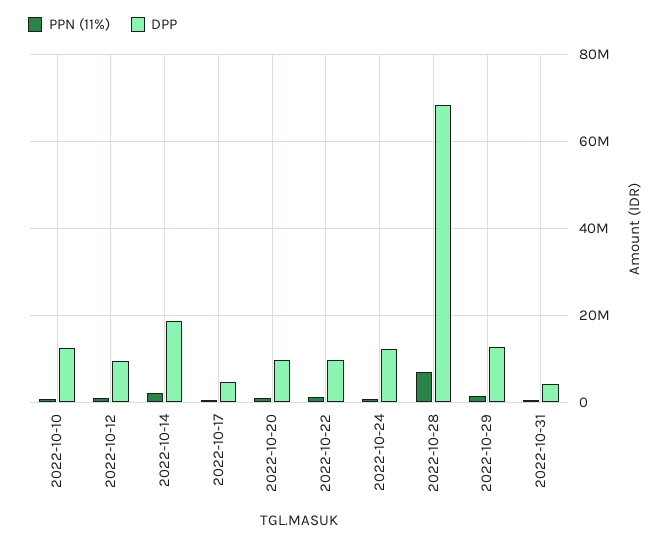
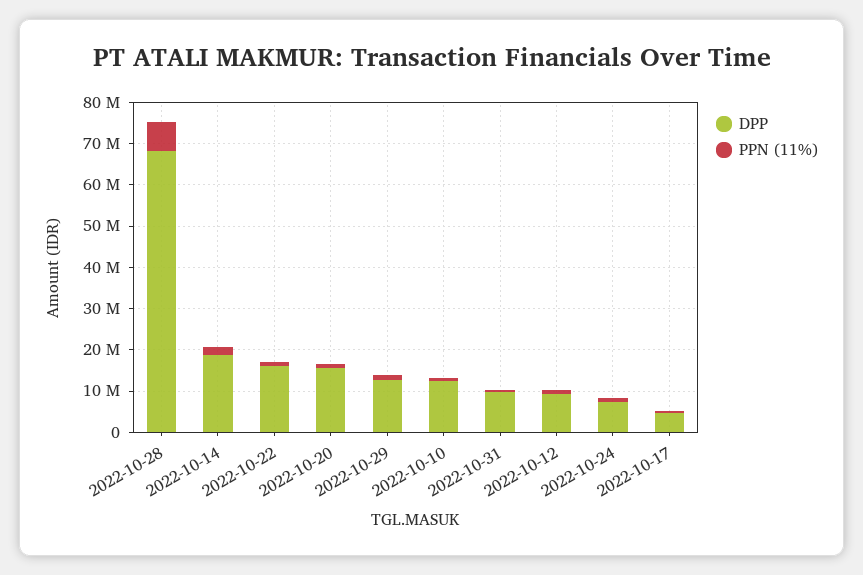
  {
    "PPN (11%)": {
      "2022-10-10": 0,
      "2022-10-12": 2000000,
      "2022-10-14": 2000000,
      "2022-10-17": 0,
      "2022-10-20": 2000000,
      "2022-10-22": 2000000,
      "2022-10-24": 0,
      "2022-10-28": 6000000,
      "2022-10-29": 2000000,
      "2022-10-31": 0
    },
    "DPP": {
      "2022-10-10": 12000000,
      "2022-10-12": 10000000,
      "2022-10-14": 18000000,
      "2022-10-17": 4000000,
-     "2022-10-20": 10000000,
+     "2022-10-20": 16000000,
-     "2022-10-22": 10000000,
+     "2022-10-22": 16000000,
-     "2022-10-24": 12000000,
+     "2022-10-24": 8000000,
      "2022-10-28": 68000000,
      "2022-10-29": 12000000,
-     "2022-10-31": 4000000
+     "2022-10-31": 10000000
    }
  }

